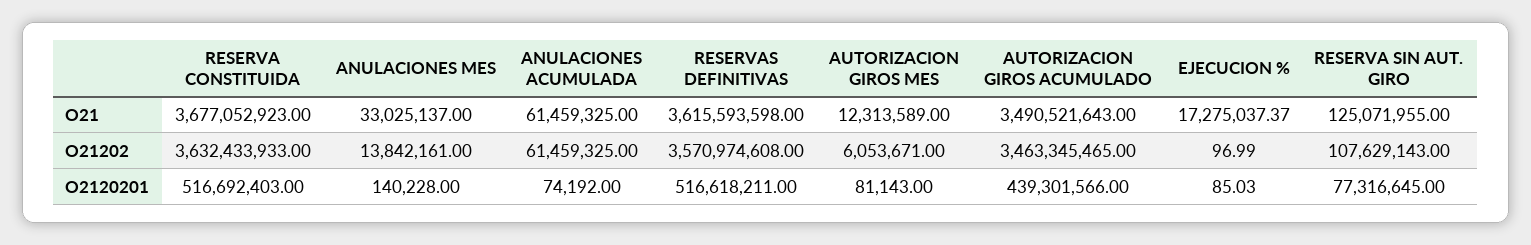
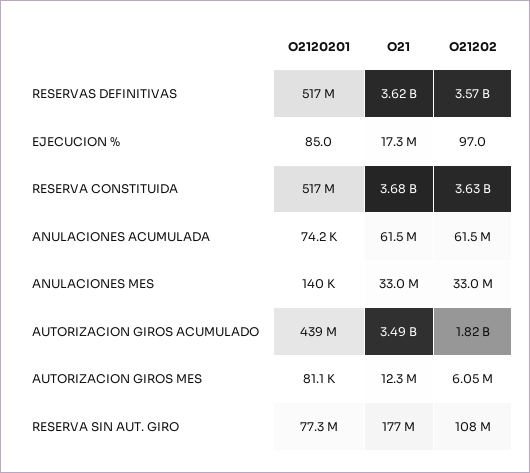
  {
    "RESERVA CONSTITUIDA": {
      "O21": 3677052923,
      "O21202": 3632433933,
      "O2120201": 516692403
    },
    "ANULACIONES MES": {
      "O21": 33025137,
-     "O21202": 13842161,
+     "O21202": 33000000,
      "O2120201": 140228
    },
    "ANULACIONES ACUMULADA": {
      "O21": 61459325,
      "O21202": 61459325,
      "O2120201": 74192
    },
    "RESERVAS DEFINITIVAS": {
      "O21": 3615593598,
      "O21202": 3570974608,
      "O2120201": 516618211
    },
    "AUTORIZACION GIROS MES": {
      "O21": 12313589,
      "O21202": 6053671,
      "O2120201": 81143
    },
    "AUTORIZACION GIROS ACUMULADO": {
      "O21": 3490521643,
-     "O21202": 3463345465,
+     "O21202": 1820000000,
      "O2120201": 439301566
    },
    "EJECUCION %": {
      "O21": 17275037.37,
      "O21202": 96.99,
      "O2120201": 85.03
    },
    "RESERVA SIN AUT. GIRO": {
-     "O21": 125071955,
+     "O21": 177000000,
      "O21202": 107629143,
      "O2120201": 77316645
    }
  }

